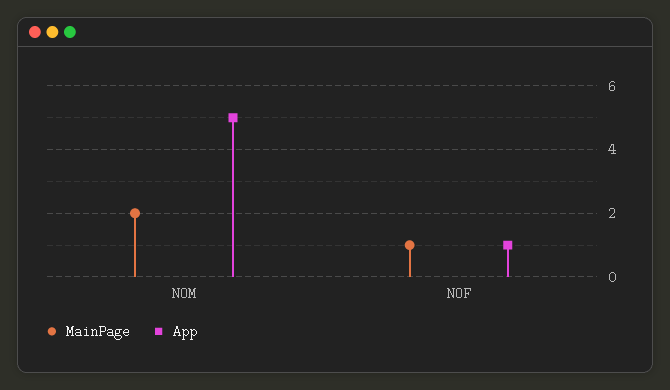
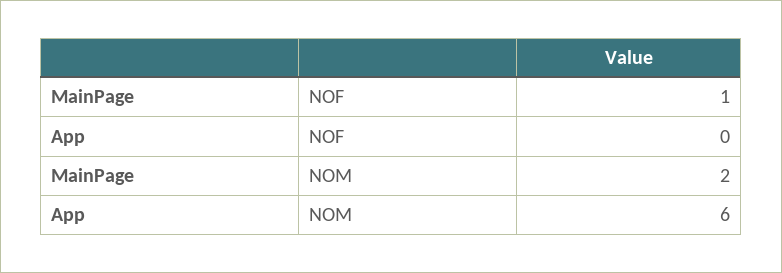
  {
    "MainPage": {
      "NOM": 2,
      "NOF": 1
    },
    "App": {
-     "NOM": 5,
+     "NOM": 6,
-     "NOF": 1
+     "NOF": 0
    }
  }

